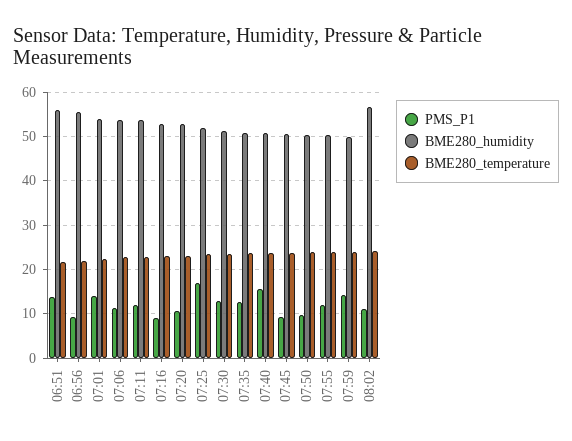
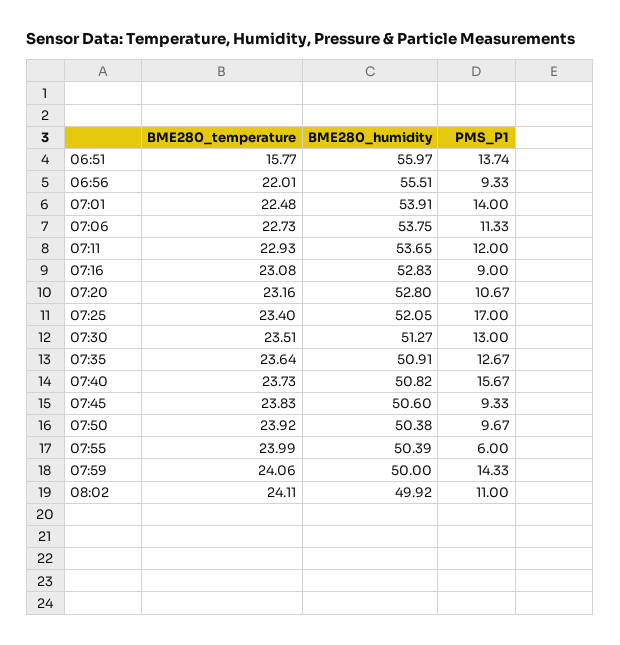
  {
    "PMS_P1": {
      "06:51": 13.74,
      "06:56": 9.33,
      "07:01": 14,
      "07:06": 11.33,
      "07:11": 12,
      "07:16": 9,
      "07:20": 10.67,
      "07:25": 17,
      "07:30": 13,
      "07:35": 12.67,
      "07:40": 15.67,
      "07:45": 9.33,
      "07:50": 9.67,
-     "07:55": 12,
+     "07:55": 6,
      "07:59": 14.33,
      "08:02": 11
    },
    "BME280_humidity": {
      "06:51": 55.97,
      "06:56": 55.51,
      "07:01": 53.91,
      "07:06": 53.75,
      "07:11": 53.65,
      "07:16": 52.83,
      "07:20": 52.8,
      "07:25": 52.05,
      "07:30": 51.27,
      "07:35": 50.91,
      "07:40": 50.82,
      "07:45": 50.6,
      "07:50": 50.38,
      "07:55": 50.39,
      "07:59": 50,
-     "08:02": 56
+     "08:02": 49.92
    },
    "BME280_temperature": {
-     "06:51": 22,
+     "06:51": 15.77,
      "06:56": 22.01,
      "07:01": 22.48,
      "07:06": 22.73,
      "07:11": 22.93,
      "07:16": 23.08,
      "07:20": 23.16,
      "07:25": 23.4,
      "07:30": 23.51,
      "07:35": 23.64,
      "07:40": 23.73,
      "07:45": 23.83,
      "07:50": 23.92,
      "07:55": 23.99,
      "07:59": 24.06,
      "08:02": 24.11
    }
  }

